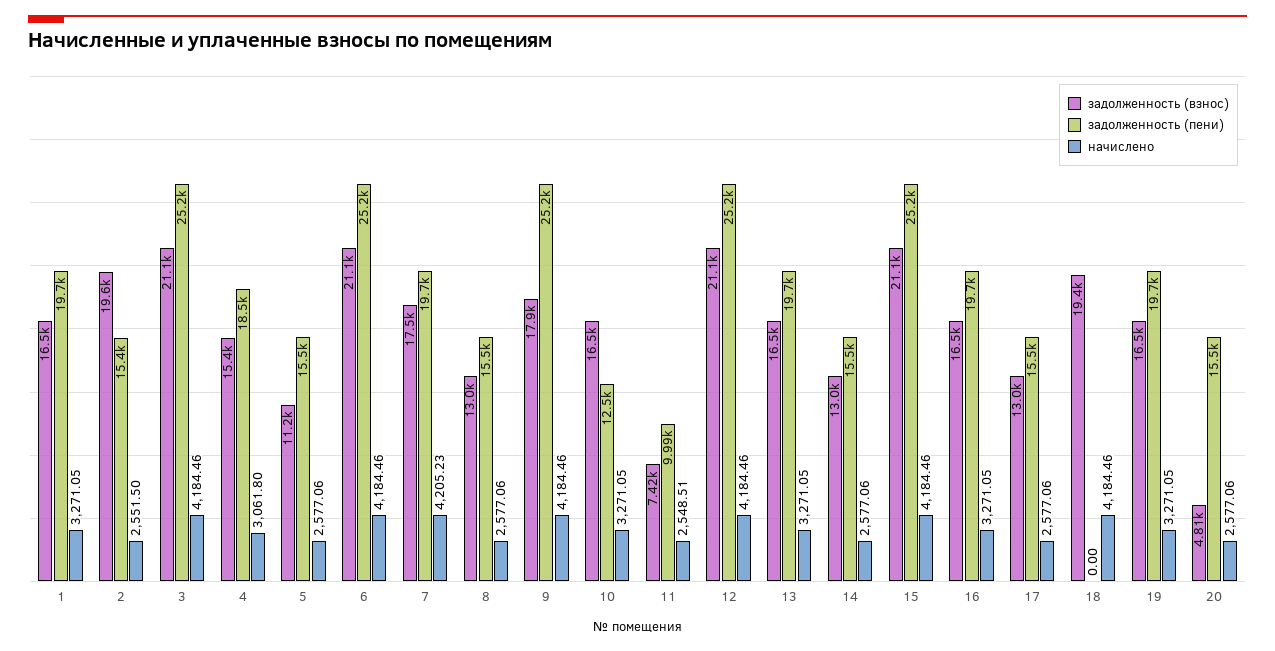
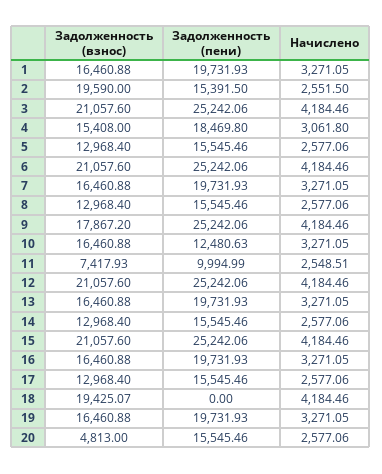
  {
    "задолженность (взнос)": {
      "1": 16460.88,
      "2": 19590,
      "3": 21057.6,
      "4": 15408,
-     "5": 11200,
+     "5": 12968.4,
      "6": 21057.6,
-     "7": 17500,
+     "7": 16460.88,
      "8": 12968.4,
      "9": 17867.2,
      "10": 16460.88,
      "11": 7417.93,
      "12": 21057.6,
      "13": 16460.88,
      "14": 12968.4,
      "15": 21057.6,
      "16": 16460.88,
      "17": 12968.4,
      "18": 19425.07,
      "19": 16460.88,
      "20": 4813
    },
    "задолженность (пени)": {
      "1": 19731.93,
      "2": 15391.5,
      "3": 25242.06,
      "4": 18469.8,
      "5": 15545.46,
      "6": 25242.06,
      "7": 19731.93,
      "8": 15545.46,
      "9": 25242.06,
      "10": 12480.63,
      "11": 9994.99,
      "12": 25242.06,
      "13": 19731.93,
      "14": 15545.46,
      "15": 25242.06,
      "16": 19731.93,
      "17": 15545.46,
      "18": 0,
      "19": 19731.93,
      "20": 15545.46
    },
    "начислено": {
      "1": 3271.05,
      "2": 2551.5,
      "3": 4184.46,
      "4": 3061.8,
      "5": 2577.06,
      "6": 4184.46,
-     "7": 4205.23,
+     "7": 3271.05,
      "8": 2577.06,
      "9": 4184.46,
      "10": 3271.05,
      "11": 2548.51,
      "12": 4184.46,
      "13": 3271.05,
      "14": 2577.06,
      "15": 4184.46,
      "16": 3271.05,
      "17": 2577.06,
      "18": 4184.46,
      "19": 3271.05,
      "20": 2577.06
    }
  }

